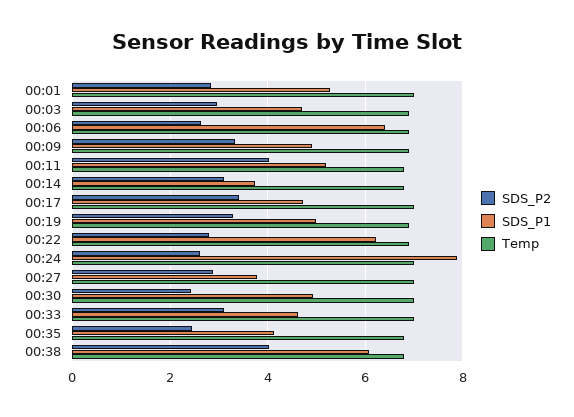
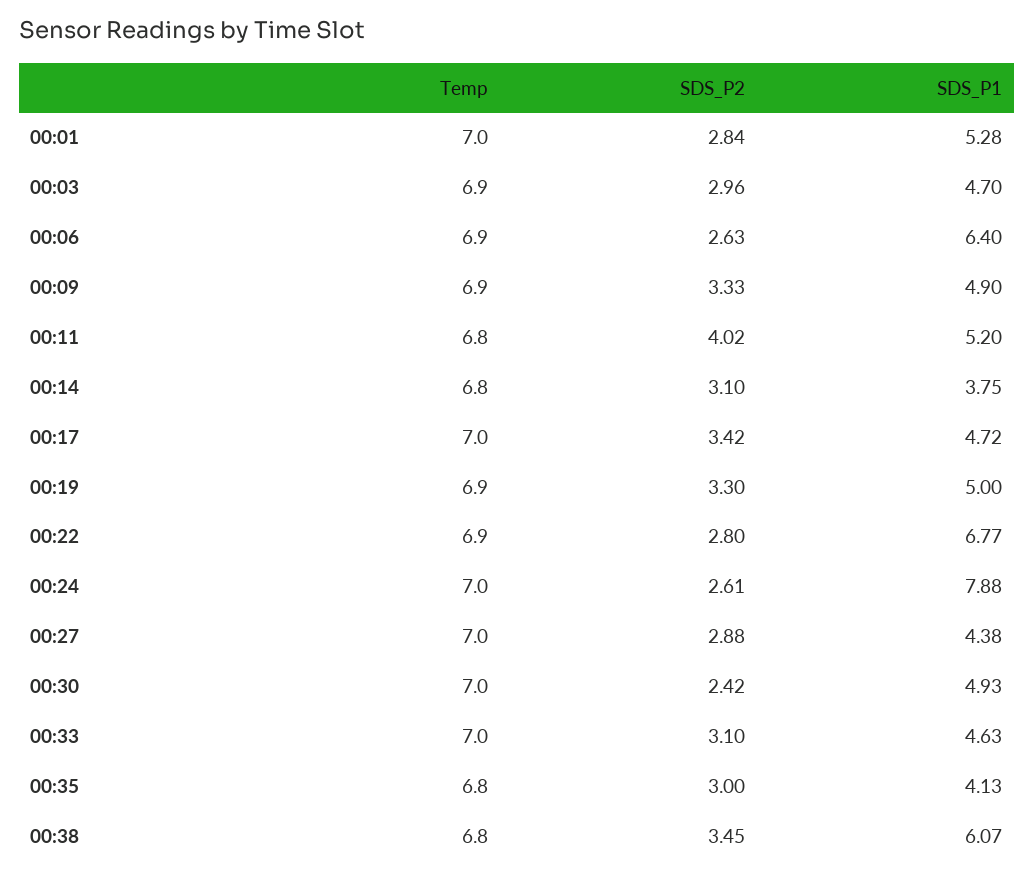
  {
    "SDS_P2": {
      "00:01": 2.84,
      "00:03": 2.96,
      "00:06": 2.63,
      "00:09": 3.33,
      "00:11": 4.02,
      "00:14": 3.1,
      "00:17": 3.42,
      "00:19": 3.3,
      "00:22": 2.8,
      "00:24": 2.61,
      "00:27": 2.88,
      "00:30": 2.42,
      "00:33": 3.1,
-     "00:35": 2.4,
+     "00:35": 3,
-     "00:38": 4
+     "00:38": 3.45
    },
    "SDS_P1": {
      "00:01": 5.28,
      "00:03": 4.7,
      "00:06": 6.4,
      "00:09": 4.9,
      "00:11": 5.2,
      "00:14": 3.75,
      "00:17": 4.72,
      "00:19": 5,
-     "00:22": 6.2,
+     "00:22": 6.77,
      "00:24": 7.88,
-     "00:27": 3.8,
+     "00:27": 4.38,
      "00:30": 4.93,
      "00:33": 4.63,
      "00:35": 4.13,
      "00:38": 6.07
    },
    "Temp": {
      "00:01": 7,
      "00:03": 6.9,
      "00:06": 6.9,
      "00:09": 6.9,
      "00:11": 6.8,
      "00:14": 6.8,
      "00:17": 7,
      "00:19": 6.9,
      "00:22": 6.9,
      "00:24": 7,
      "00:27": 7,
      "00:30": 7,
      "00:33": 7,
      "00:35": 6.8,
      "00:38": 6.8
    }
  }

